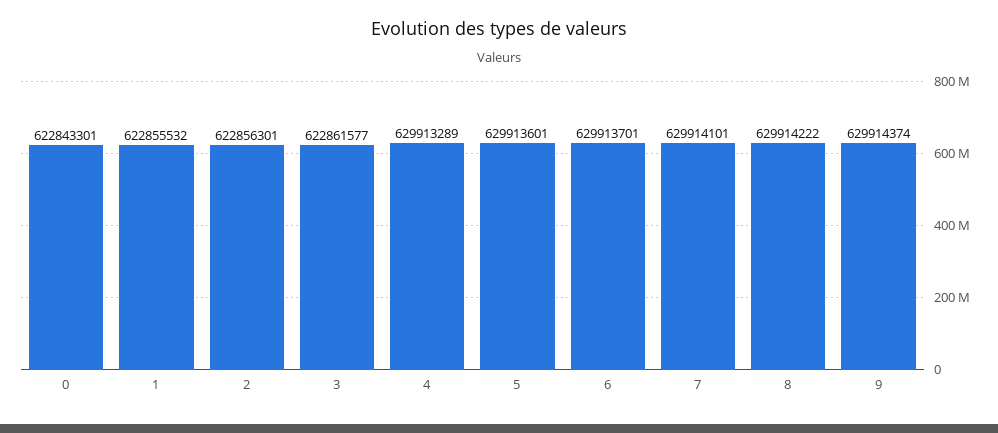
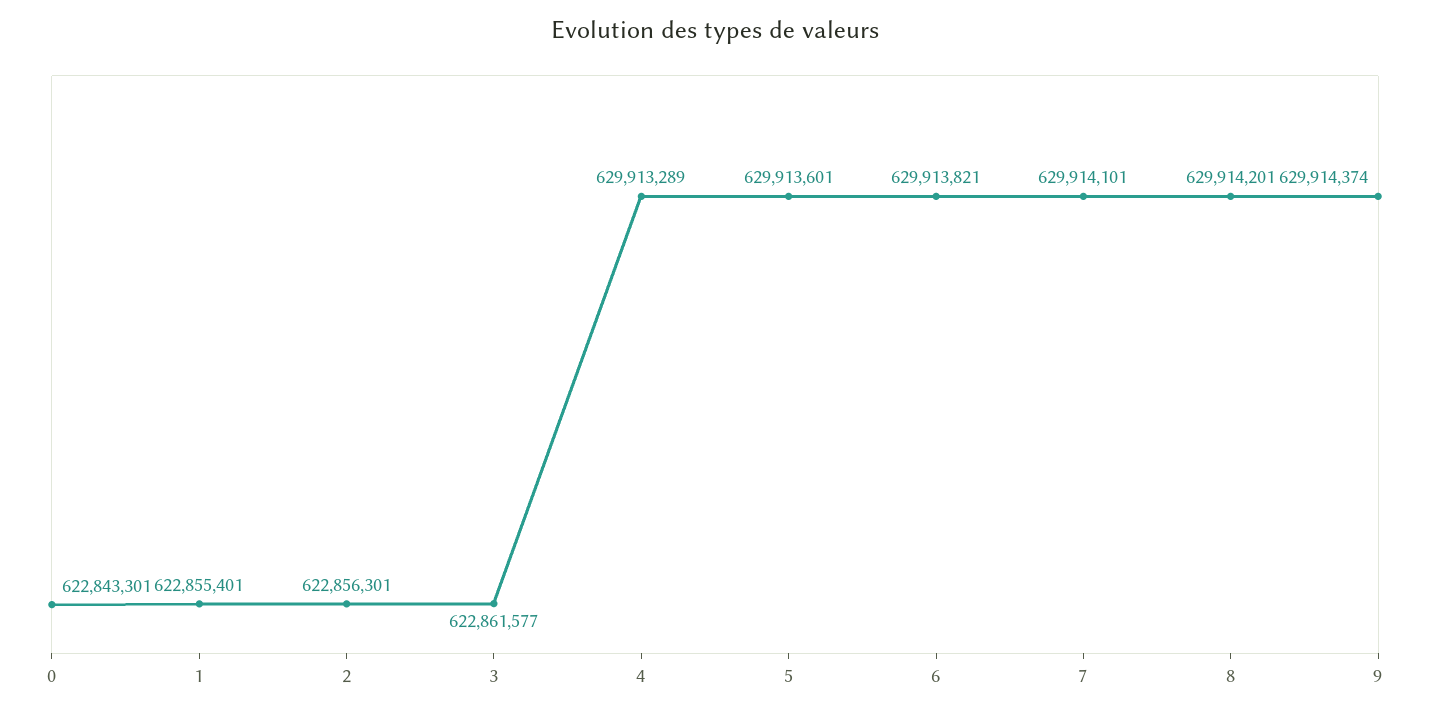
  {
    "0": 622843301,
-   "1": 622855532,
+   "1": 622855401,
    "2": 622856301,
    "3": 622861577,
    "4": 629913289,
    "5": 629913601,
-   "6": 629913701,
+   "6": 629913821,
    "7": 629914101,
-   "8": 629914222,
+   "8": 629914201,
    "9": 629914374
  }

